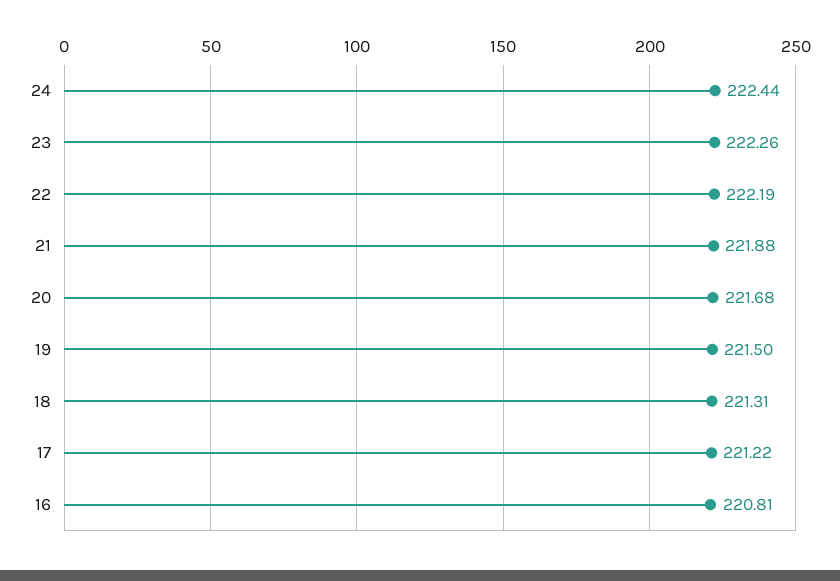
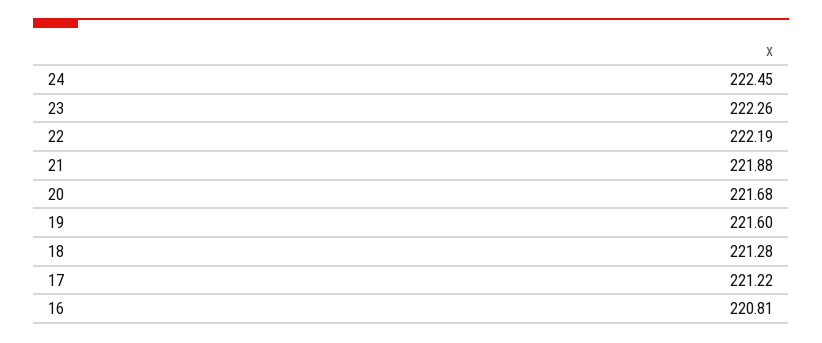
  {
-   "24": 222.44,
+   "24": 222.45,
    "23": 222.26,
    "22": 222.19,
    "21": 221.88,
    "20": 221.68,
-   "19": 221.5,
+   "19": 221.6,
-   "18": 221.31,
+   "18": 221.28,
    "17": 221.22,
    "16": 220.81
  }

